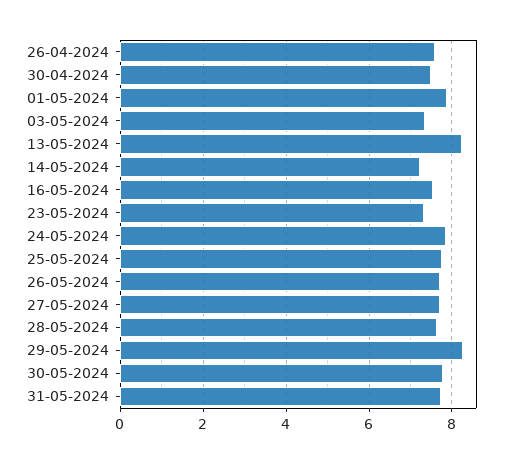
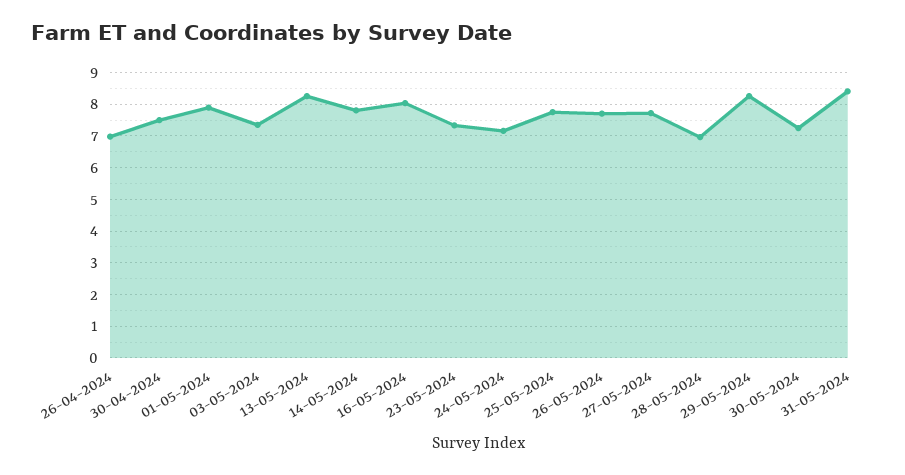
  {
-   "26-04-2024": 7.6,
+   "26-04-2024": 7,
    "30-04-2024": 7.6,
    "01-05-2024": 7.8,
    "03-05-2024": 7.4,
    "13-05-2024": 8.2,
-   "14-05-2024": 7.2,
+   "14-05-2024": 7.8,
-   "16-05-2024": 7.6,
+   "16-05-2024": 8,
    "23-05-2024": 7.4,
-   "24-05-2024": 7.8,
+   "24-05-2024": 7.2,
    "25-05-2024": 7.8,
    "26-05-2024": 7.8,
    "27-05-2024": 7.8,
-   "28-05-2024": 7.6,
+   "28-05-2024": 7,
    "29-05-2024": 8.2,
-   "30-05-2024": 7.8,
+   "30-05-2024": 7.2,
-   "31-05-2024": 7.8
+   "31-05-2024": 8.4
  }

